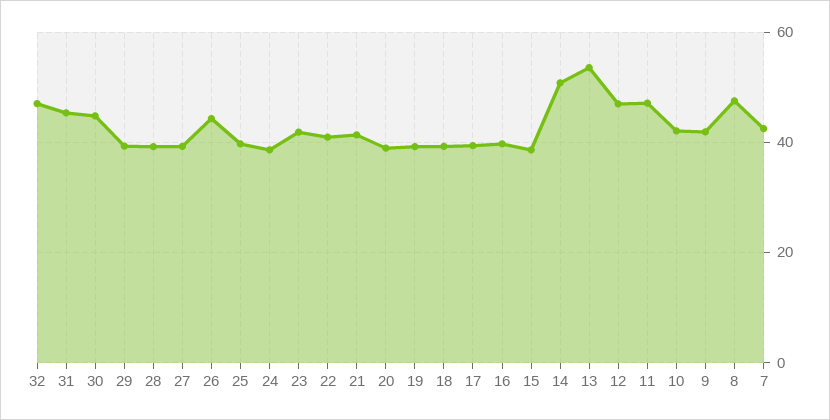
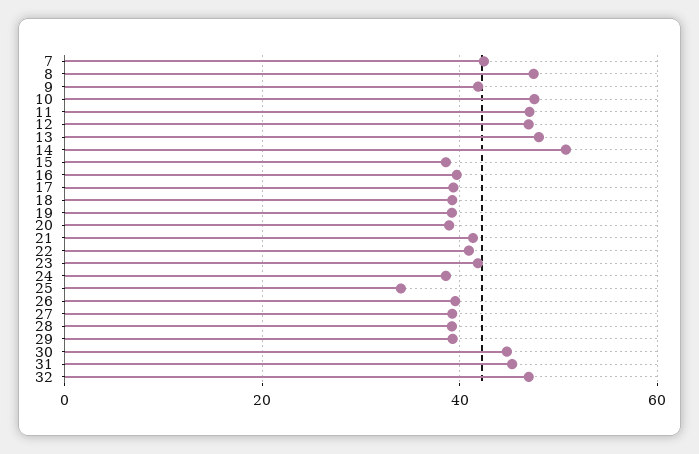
  {
    "32": 48,
    "31": 46,
    "30": 44,
    "29": 40,
    "28": 40,
    "27": 40,
-   "26": 44,
+   "26": 40,
-   "25": 40,
+   "25": 34,
    "24": 38,
    "23": 42,
    "22": 40,
    "21": 42,
    "20": 38,
    "19": 40,
    "18": 40,
    "17": 40,
    "16": 40,
    "15": 38,
    "14": 50,
-   "13": 54,
+   "13": 48,
    "12": 46,
    "11": 48,
-   "10": 42,
+   "10": 48,
    "9": 42,
    "8": 48,
    "7": 42
  }

